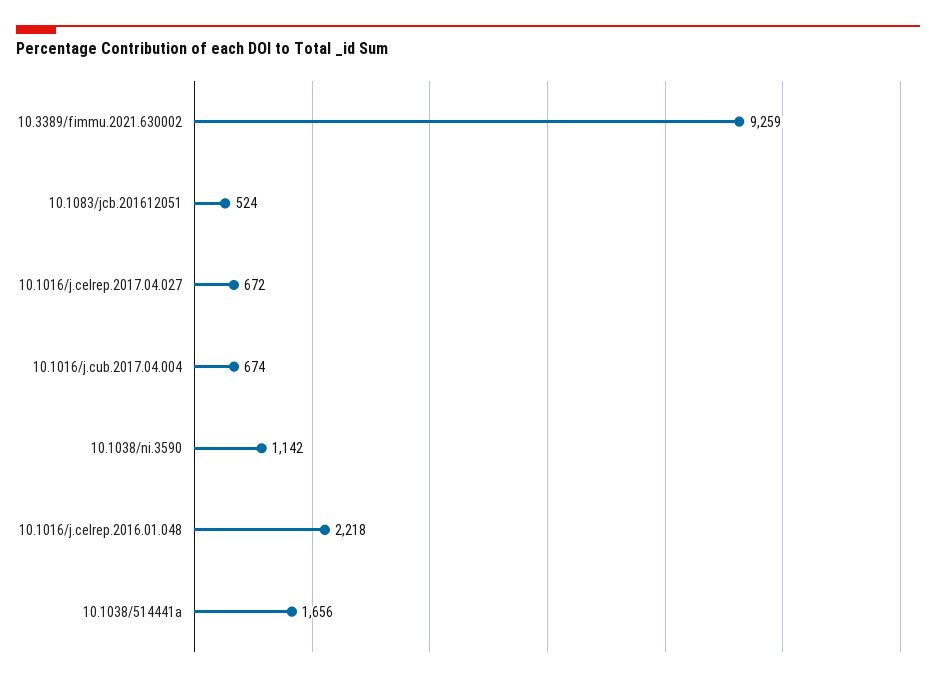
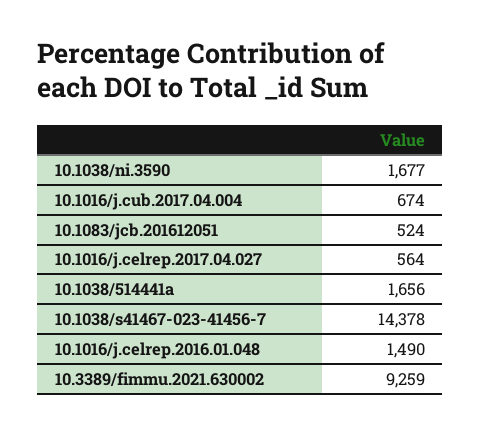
  {
    "10.3389/fimmu.2021.630002": 9259,
    "10.1083/jcb.201612051": 524,
-   "10.1016/j.celrep.2017.04.027": 672,
+   "10.1016/j.celrep.2017.04.027": 564,
    "10.1016/j.cub.2017.04.004": 674,
-   "10.1038/ni.3590": 1142,
+   "10.1038/ni.3590": 1677,
-   "10.1016/j.celrep.2016.01.048": 2218,
+   "10.1016/j.celrep.2016.01.048": 1490,
-   "10.1038/514441a": 1656
+   "10.1038/514441a": 1656,
+   "10.1038/s41467-023-41456-7": 14378
  }

